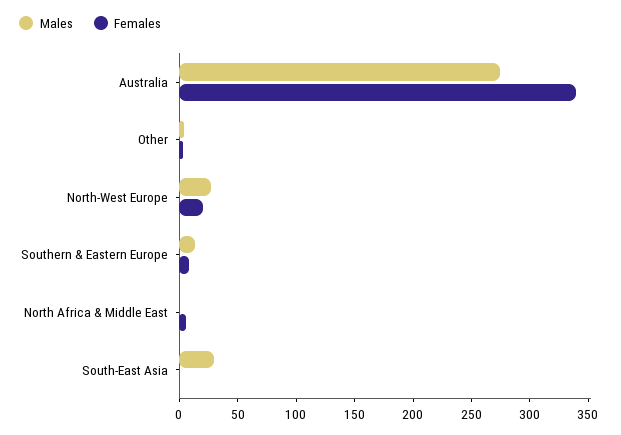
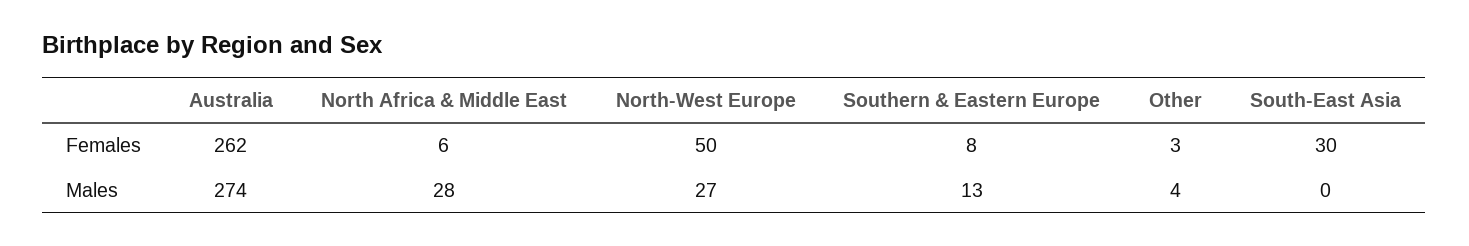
  {
    "Males": {
      "Australia": 274,
      "Other": 4,
      "North-West Europe": 27,
      "Southern & Eastern Europe": 13,
-     "North Africa & Middle East": 0,
+     "North Africa & Middle East": 28,
-     "South-East Asia": 30
+     "South-East Asia": 0
    },
    "Females": {
-     "Australia": 340,
+     "Australia": 262,
      "Other": 3,
-     "North-West Europe": 20,
+     "North-West Europe": 50,
      "Southern & Eastern Europe": 8,
      "North Africa & Middle East": 6,
-     "South-East Asia": 0
+     "South-East Asia": 30
    }
  }

